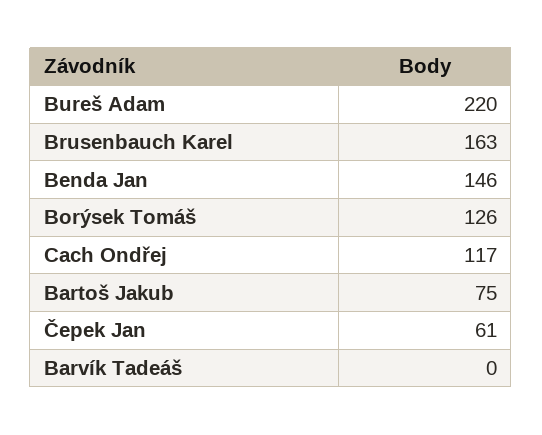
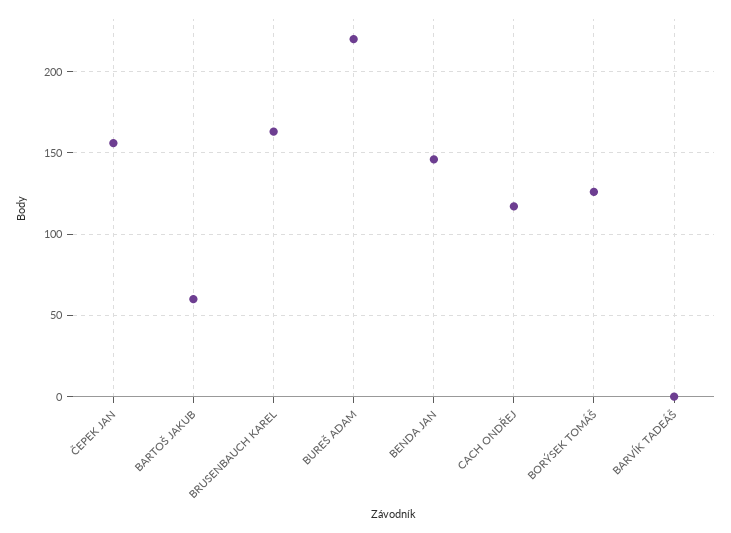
  {
    "Bureš Adam": 220,
    "Brusenbauch Karel": 163,
    "Benda Jan": 146,
    "Borýsek Tomáš": 126,
    "Cach Ondřej": 117,
-   "Bartoš Jakub": 75,
+   "Bartoš Jakub": 60,
-   "Čepek Jan": 61,
+   "Čepek Jan": 155,
    "Barvík Tadeáš": 0
  }

